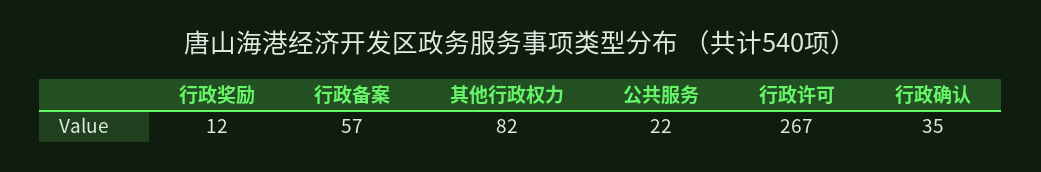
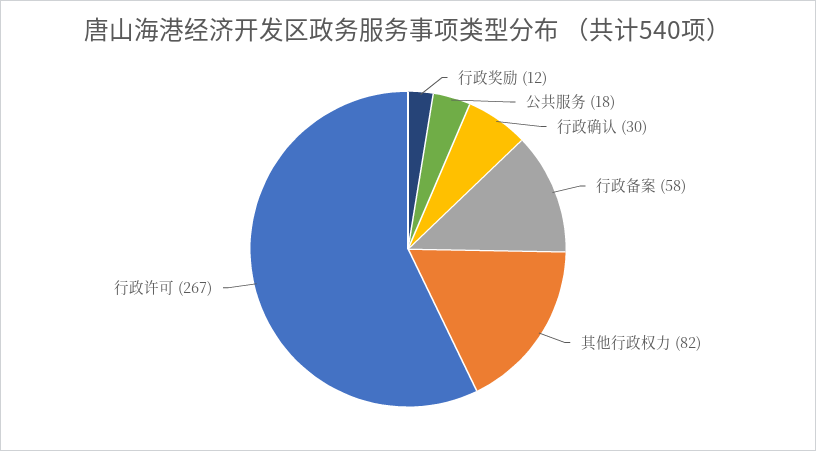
  {
    "行政奖励": 12,
-   "行政备案": 57,
+   "行政备案": 58,
    "其他行政权力": 82,
-   "公共服务": 22,
+   "公共服务": 18,
    "行政许可": 267,
-   "行政确认": 35
+   "行政确认": 30
  }

